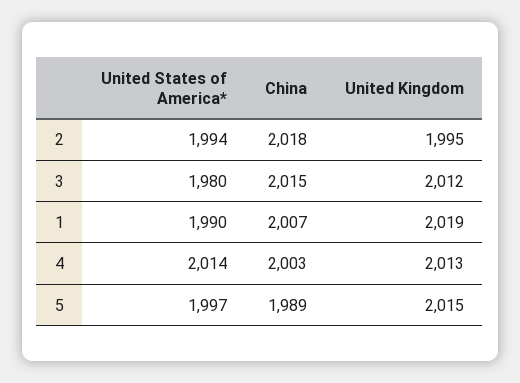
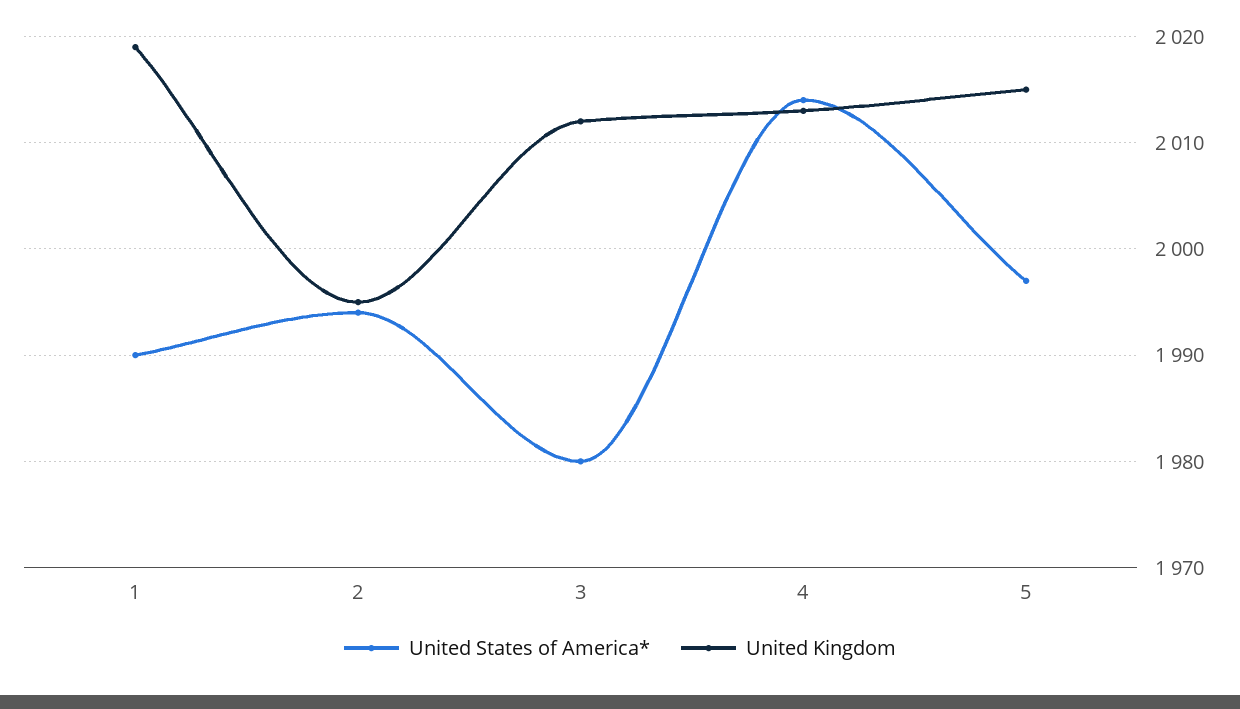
  {
    "United States of America*": {
      "2": 1994,
      "3": 1980,
      "1": 1990,
      "4": 2014,
      "5": 1997
    },
-   "China": {
-     "2": 2018,
-     "3": 2015,
-     "1": 2007,
-     "4": 2003,
-     "5": 1989
-   },
    "United Kingdom": {
      "2": 1995,
      "3": 2012,
      "1": 2019,
      "4": 2013,
      "5": 2015
    }
  }

